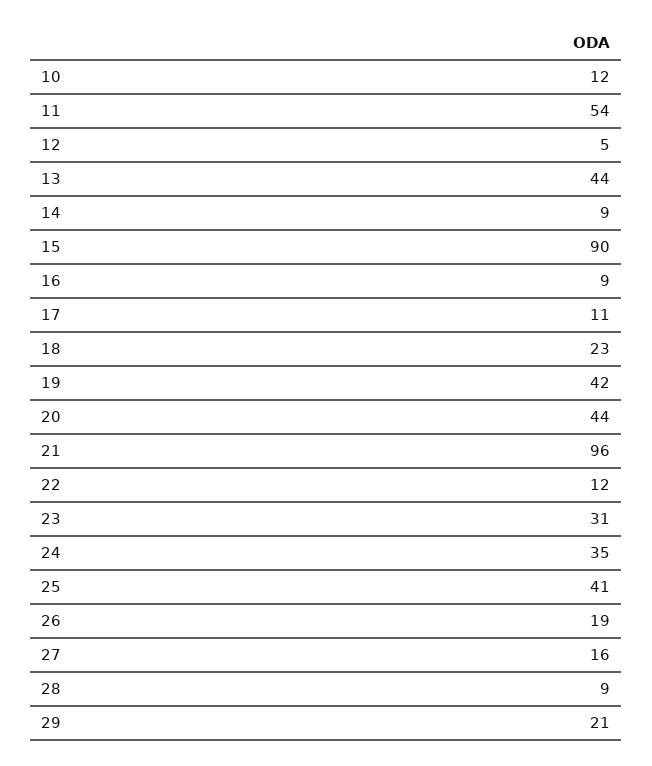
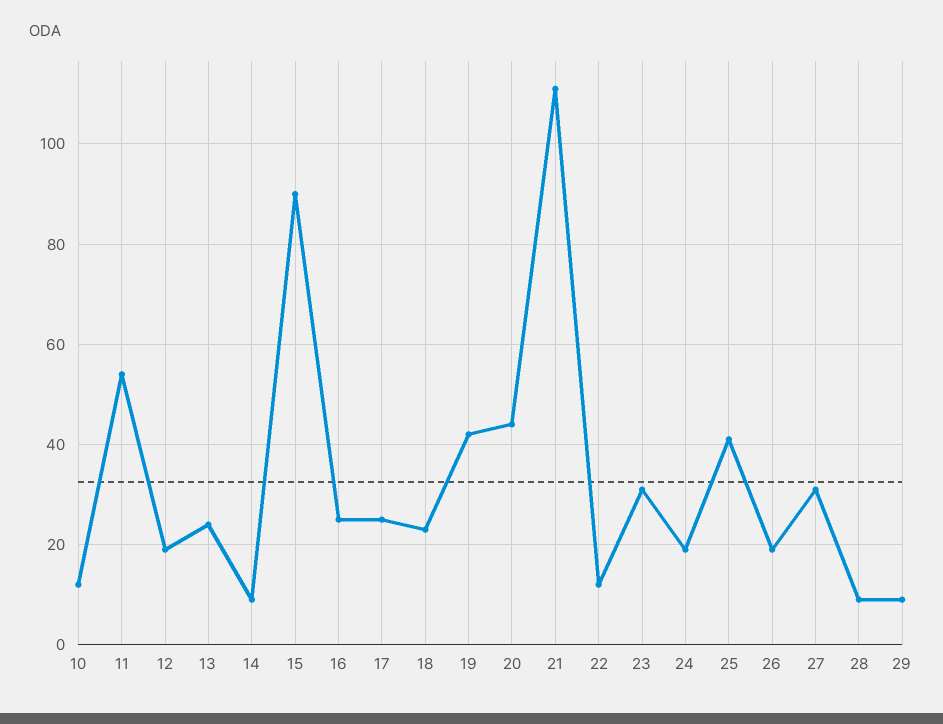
  {
    "10": 12,
    "11": 54,
-   "12": 5,
+   "12": 20,
-   "13": 44,
+   "13": 25,
    "14": 9,
    "15": 90,
-   "16": 9,
+   "16": 25,
-   "17": 11,
+   "17": 25,
    "18": 23,
    "19": 42,
    "20": 44,
-   "21": 96,
+   "21": 110,
    "22": 12,
    "23": 31,
-   "24": 35,
+   "24": 20,
    "25": 41,
    "26": 19,
-   "27": 16,
+   "27": 30,
    "28": 9,
-   "29": 21
+   "29": 10
  }

